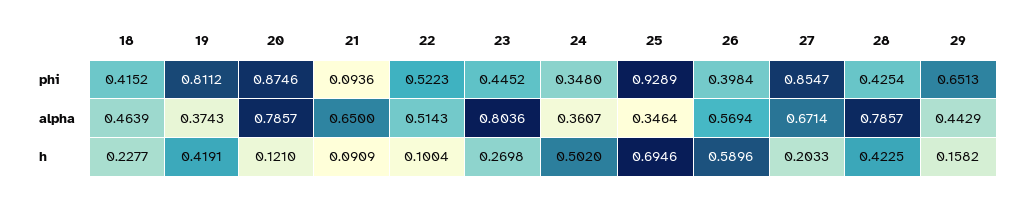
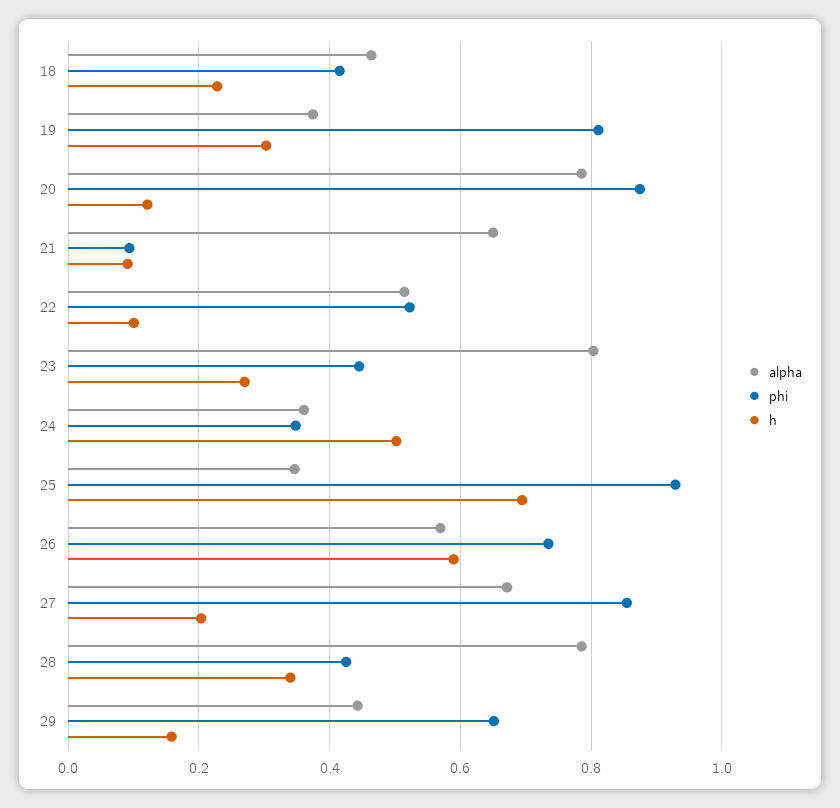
  {
    "phi": {
      "18": 0.4152,
      "19": 0.8112,
      "20": 0.8746,
      "21": 0.0936,
      "22": 0.5223,
      "23": 0.4452,
      "24": 0.348,
      "25": 0.9289,
-     "26": 0.3984,
+     "26": 0.74,
      "27": 0.8547,
      "28": 0.4254,
      "29": 0.6513
    },
    "alpha": {
      "18": 0.4639,
      "19": 0.3743,
      "20": 0.7857,
      "21": 0.65,
      "22": 0.5143,
      "23": 0.8036,
      "24": 0.3607,
      "25": 0.3464,
      "26": 0.5694,
      "27": 0.6714,
      "28": 0.7857,
      "29": 0.4429
    },
    "h": {
      "18": 0.2277,
-     "19": 0.4191,
+     "19": 0.3,
      "20": 0.121,
      "21": 0.0909,
      "22": 0.1004,
      "23": 0.2698,
      "24": 0.502,
      "25": 0.6946,
      "26": 0.5896,
      "27": 0.2033,
-     "28": 0.4225,
+     "28": 0.34,
      "29": 0.1582
    }
  }

